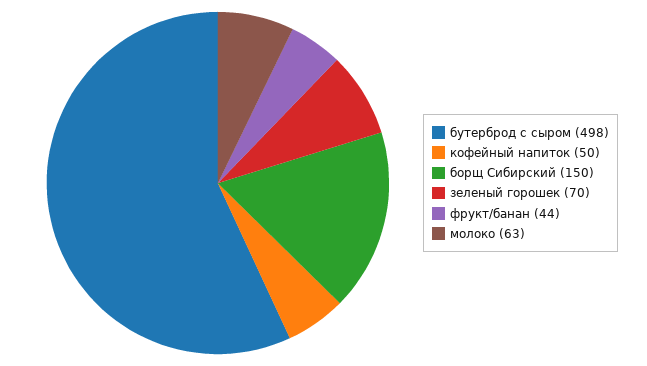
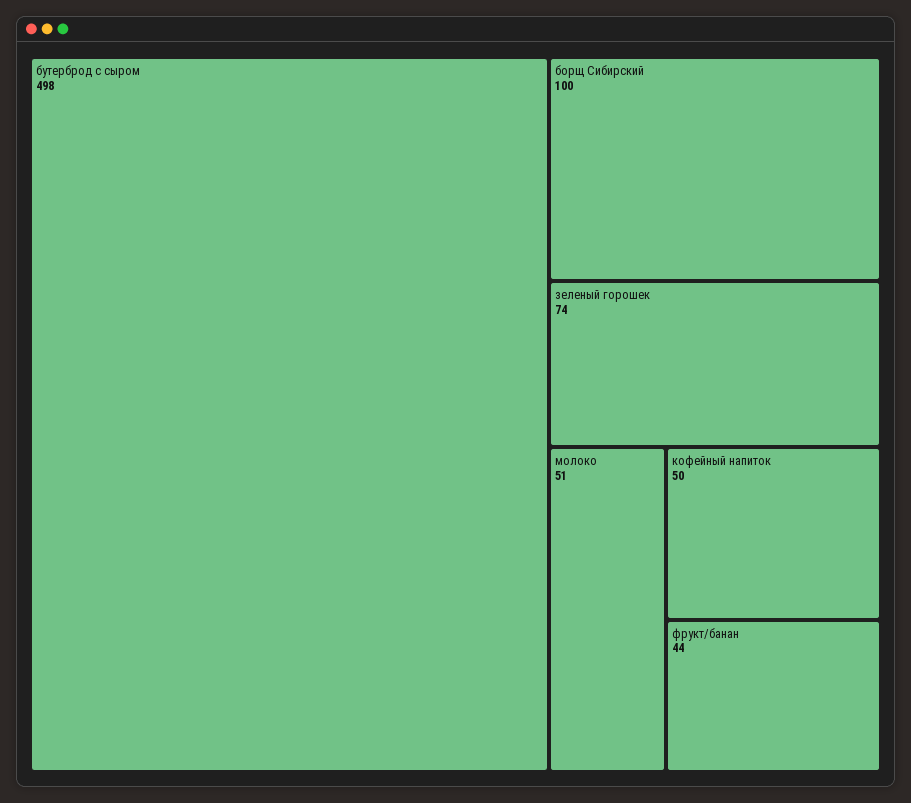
  {
    "бутерброд с сыром": 498,
    "кофейный напиток": 50,
-   "борщ Сибирский": 150,
+   "борщ Сибирский": 100,
-   "зеленый горошек": 70,
+   "зеленый горошек": 74,
    "фрукт/банан": 44,
-   "молоко": 63
+   "молоко": 51
  }

